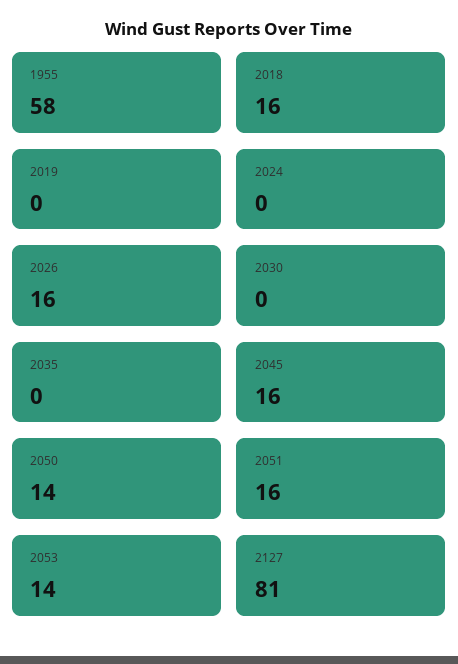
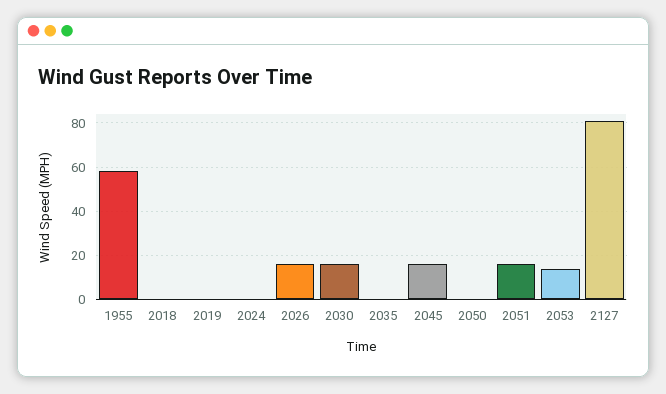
  {
    "1955": 58,
-   "2018": 16,
+   "2018": 0,
    "2019": 0,
    "2024": 0,
    "2026": 16,
-   "2030": 0,
+   "2030": 15,
    "2035": 0,
    "2045": 16,
-   "2050": 14,
+   "2050": 0,
    "2051": 16,
    "2053": 14,
    "2127": 81
  }

